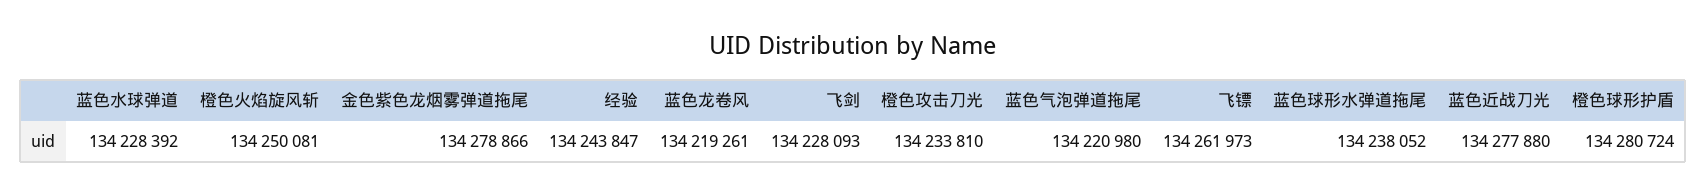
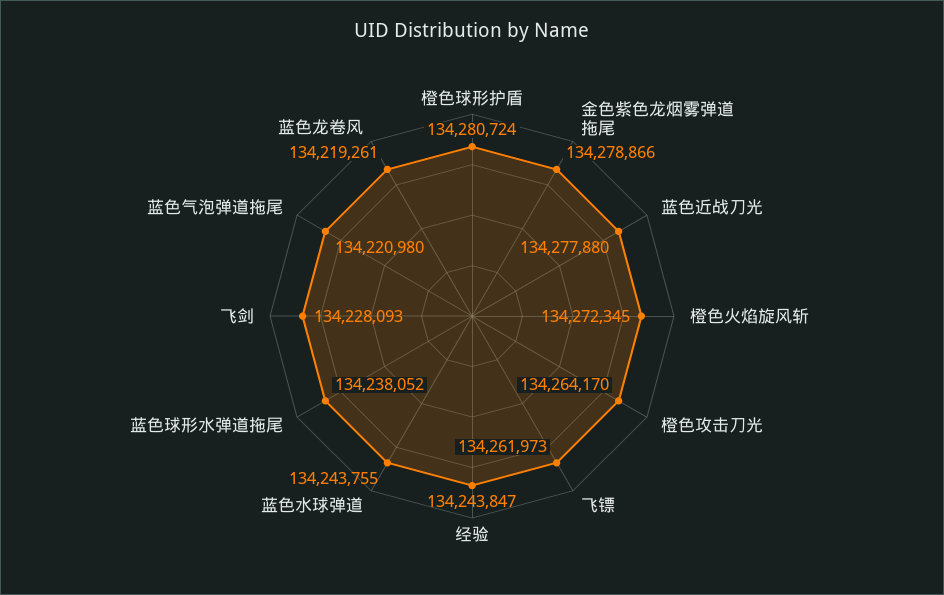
  {
-   "蓝色水球弹道": 134228392,
+   "蓝色水球弹道": 134243755,
-   "橙色火焰旋风斩": 134250081,
+   "橙色火焰旋风斩": 134272345,
    "金色紫色龙烟雾弹道拖尾": 134278866,
    "经验": 134243847,
    "蓝色龙卷风": 134219261,
    "飞剑": 134228093,
-   "橙色攻击刀光": 134233810,
+   "橙色攻击刀光": 134264170,
    "蓝色气泡弹道拖尾": 134220980,
    "飞镖": 134261973,
    "蓝色球形水弹道拖尾": 134238052,
    "蓝色近战刀光": 134277880,
    "橙色球形护盾": 134280724
  }

